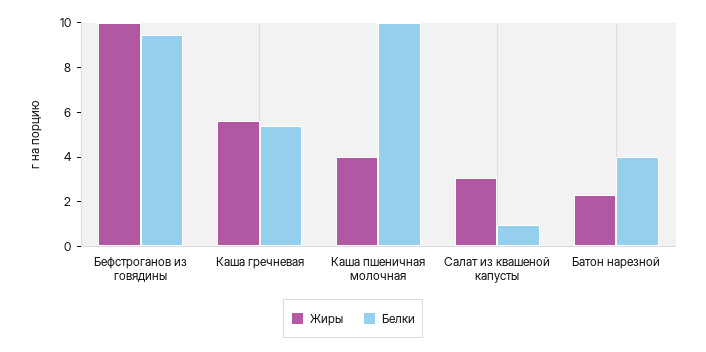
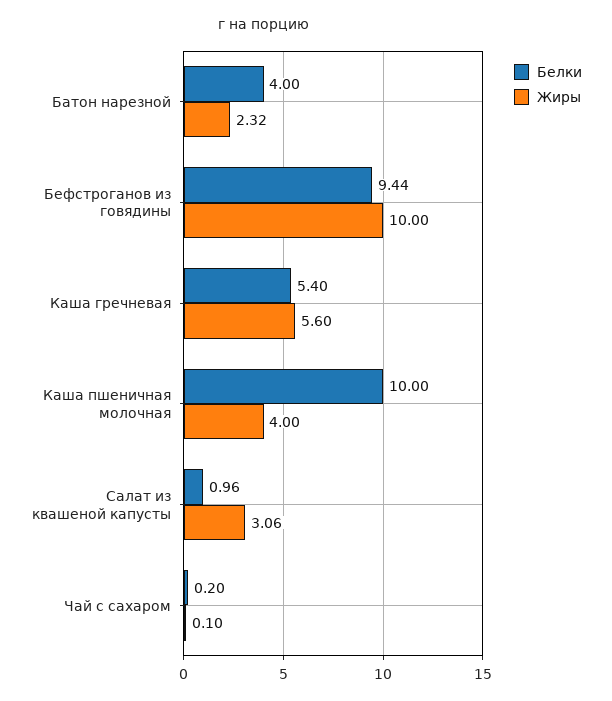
  {
    "Жиры": {
      "Бефстроганов из говядины": 10,
      "Каша гречневая": 5.6,
      "Каша пшеничная молочная": 4,
      "Салат из квашеной капусты": 3.06,
-     "Батон нарезной": 2.32
+     "Батон нарезной": 2.32,
+     "Чай с сахаром": 0.1
    },
    "Белки": {
      "Бефстроганов из говядины": 9.44,
      "Каша гречневая": 5.4,
      "Каша пшеничная молочная": 10,
      "Салат из квашеной капусты": 0.96,
-     "Батон нарезной": 4
+     "Батон нарезной": 4,
+     "Чай с сахаром": 0.2
    }
  }

